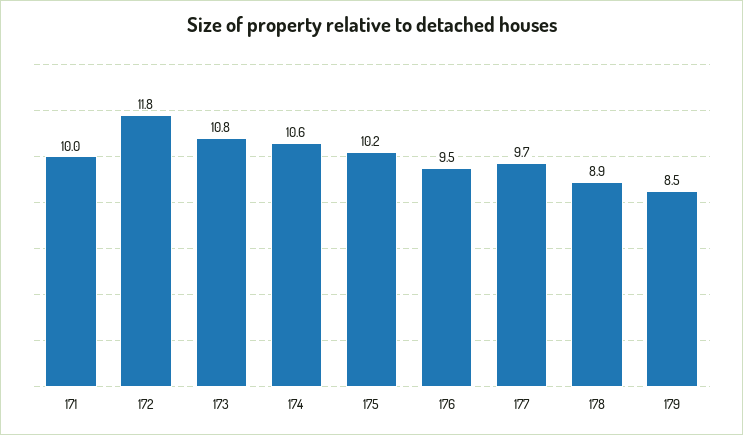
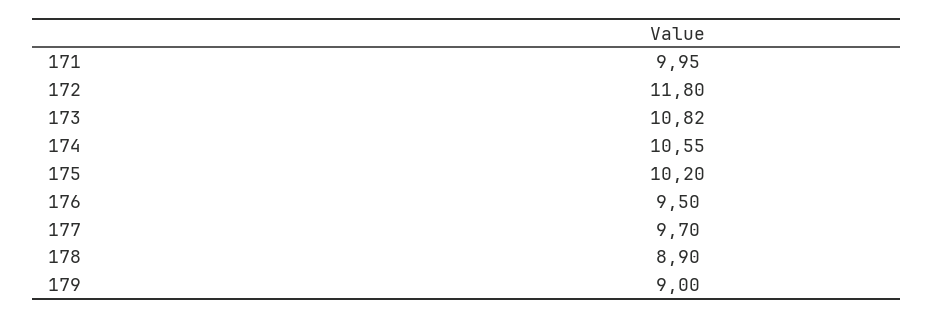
  {
    "171": 9.95,
    "172": 11.8,
    "173": 10.82,
    "174": 10.55,
    "175": 10.2,
    "176": 9.5,
    "177": 9.7,
    "178": 8.9,
-   "179": 8.5
+   "179": 9
  }

